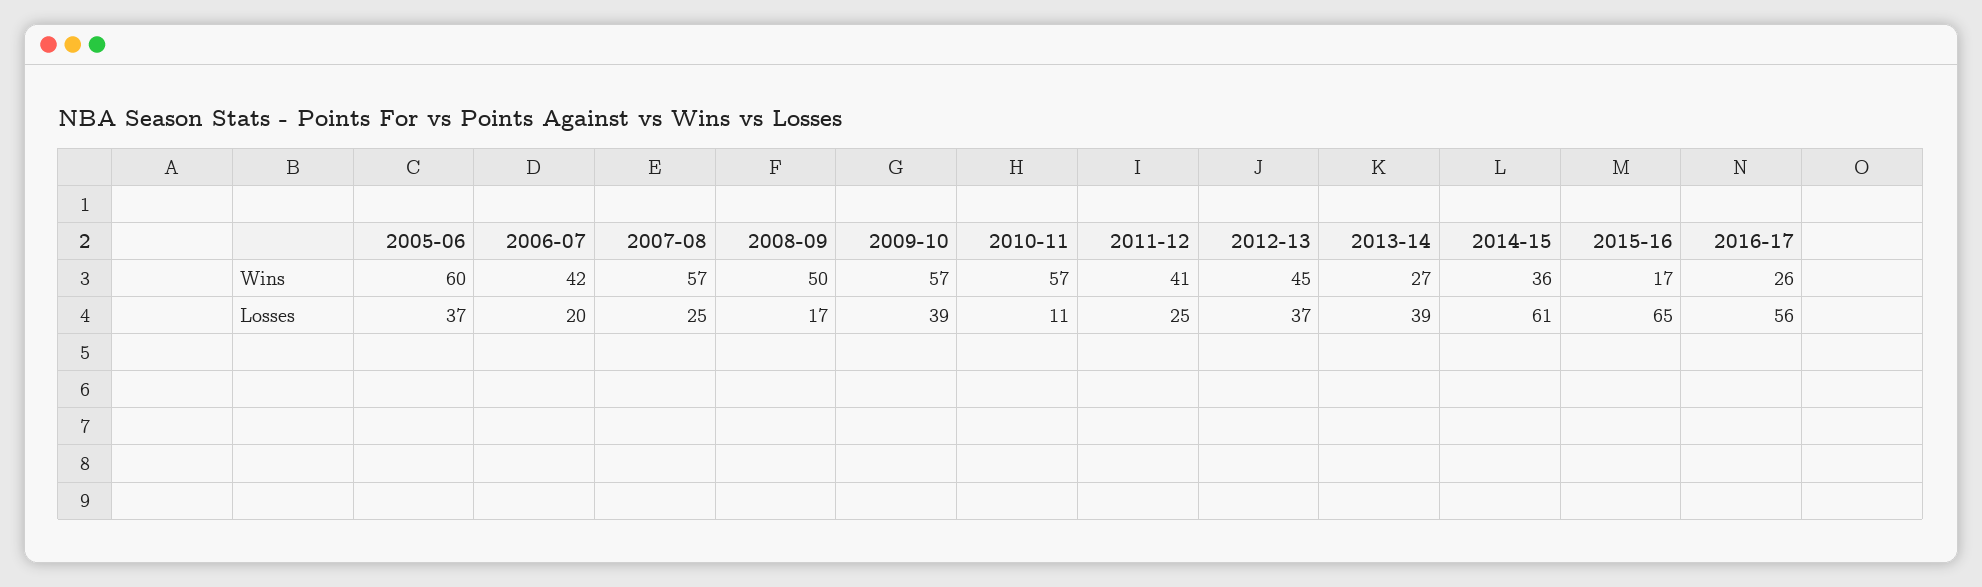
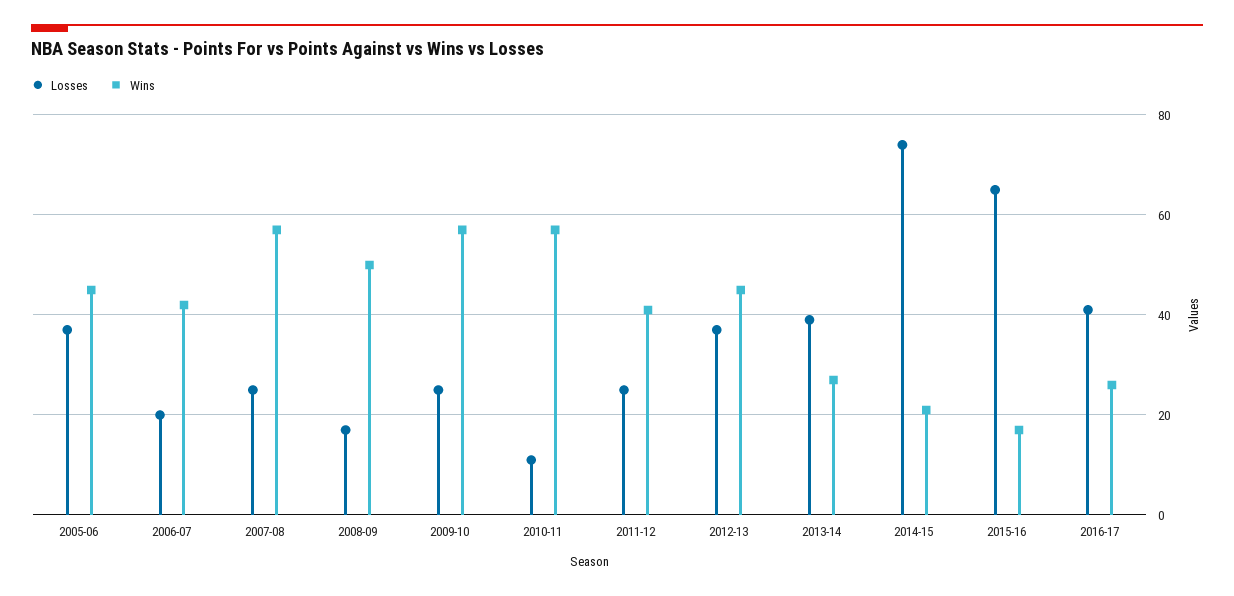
  {
    "Wins": {
-     "2005-06": 60,
+     "2005-06": 45,
      "2006-07": 42,
      "2007-08": 57,
      "2008-09": 50,
      "2009-10": 57,
      "2010-11": 57,
      "2011-12": 41,
      "2012-13": 45,
      "2013-14": 27,
-     "2014-15": 36,
+     "2014-15": 20,
      "2015-16": 17,
      "2016-17": 26
    },
    "Losses": {
      "2005-06": 37,
      "2006-07": 20,
      "2007-08": 25,
      "2008-09": 17,
-     "2009-10": 39,
+     "2009-10": 25,
      "2010-11": 11,
      "2011-12": 25,
      "2012-13": 37,
      "2013-14": 39,
-     "2014-15": 61,
+     "2014-15": 75,
      "2015-16": 65,
-     "2016-17": 56
+     "2016-17": 40
    }
  }

